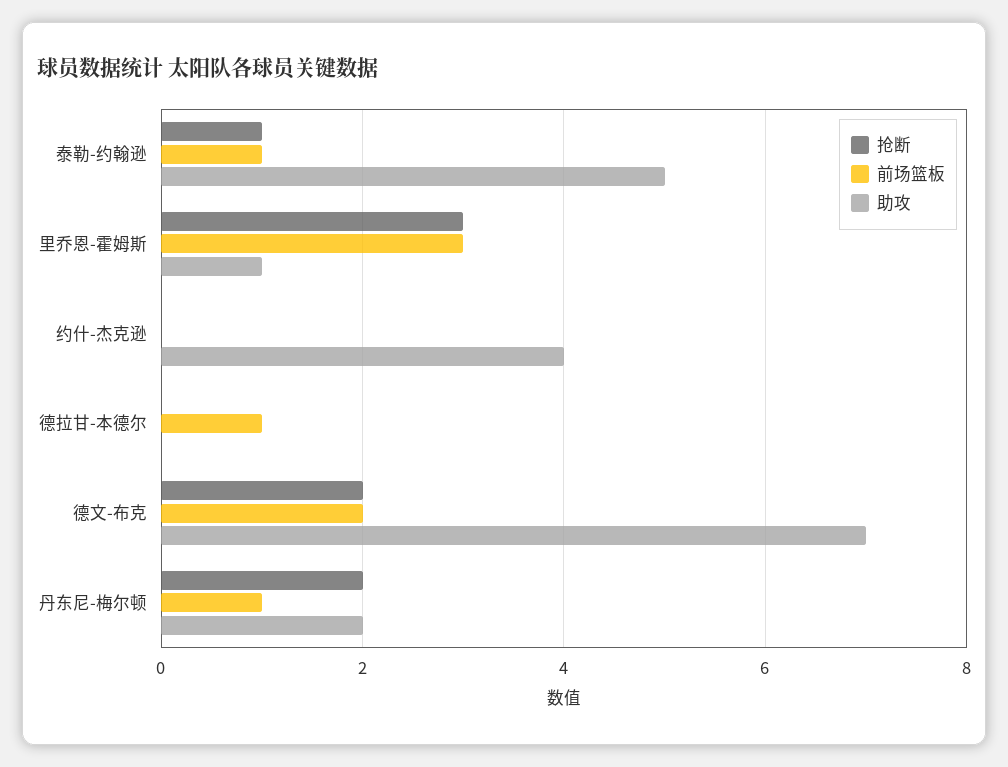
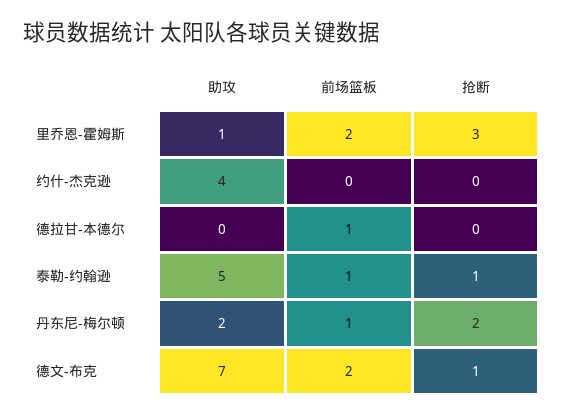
  {
    "抢断": {
      "泰勒-约翰逊": 1,
      "里乔恩-霍姆斯": 3,
      "约什-杰克逊": 0,
      "德拉甘-本德尔": 0,
-     "德文-布克": 2,
+     "德文-布克": 1,
      "丹东尼-梅尔顿": 2
    },
    "前场篮板": {
      "泰勒-约翰逊": 1,
-     "里乔恩-霍姆斯": 3,
+     "里乔恩-霍姆斯": 2,
      "约什-杰克逊": 0,
      "德拉甘-本德尔": 1,
      "德文-布克": 2,
      "丹东尼-梅尔顿": 1
    },
    "助攻": {
      "泰勒-约翰逊": 5,
      "里乔恩-霍姆斯": 1,
      "约什-杰克逊": 4,
      "德拉甘-本德尔": 0,
      "德文-布克": 7,
      "丹东尼-梅尔顿": 2
    }
  }

